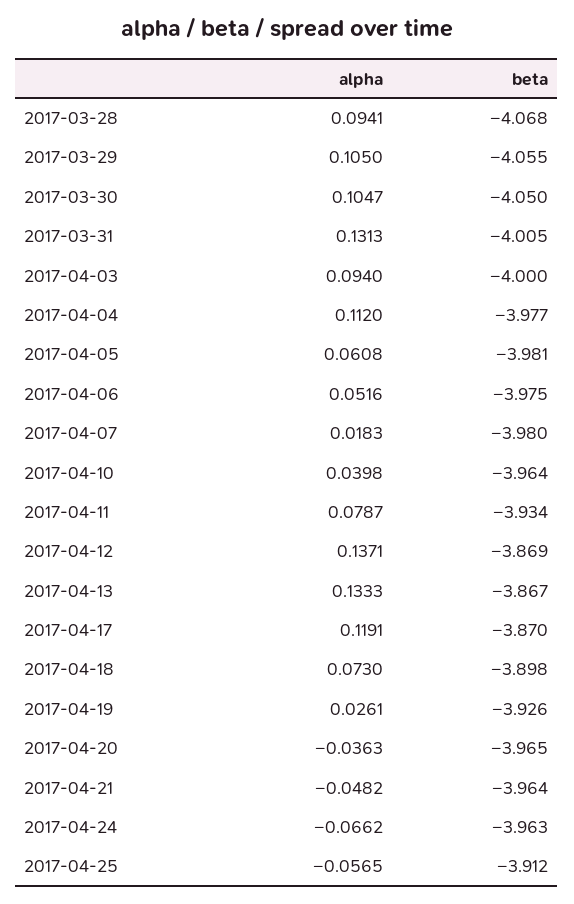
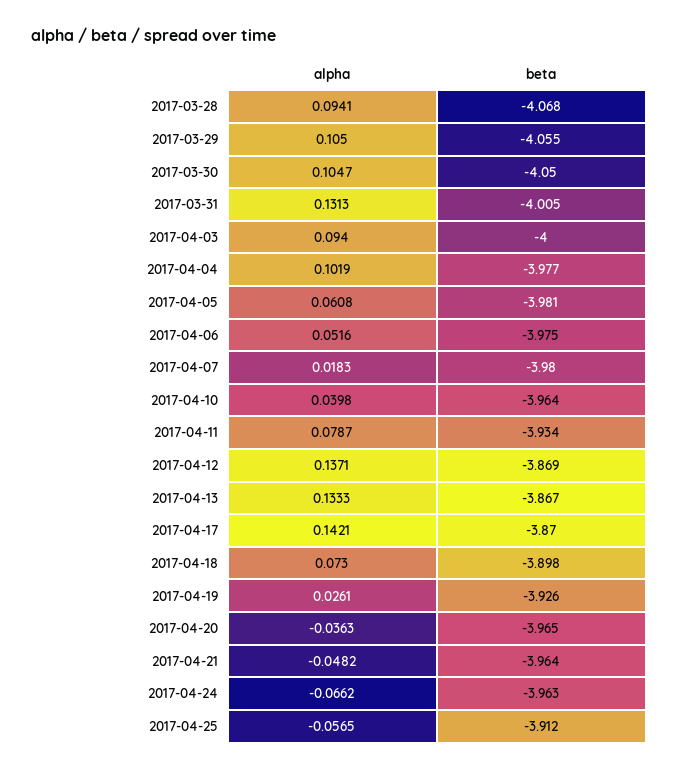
  {
    "alpha": {
      "2017-03-28": 0.0941,
      "2017-03-29": 0.105,
      "2017-03-30": 0.1047,
      "2017-03-31": 0.1313,
      "2017-04-03": 0.094,
-     "2017-04-04": 0.112,
+     "2017-04-04": 0.1019,
      "2017-04-05": 0.0608,
      "2017-04-06": 0.0516,
      "2017-04-07": 0.0183,
      "2017-04-10": 0.0398,
      "2017-04-11": 0.0787,
      "2017-04-12": 0.1371,
      "2017-04-13": 0.1333,
-     "2017-04-17": 0.1191,
+     "2017-04-17": 0.1421,
      "2017-04-18": 0.073,
      "2017-04-19": 0.0261,
      "2017-04-20": -0.0363,
      "2017-04-21": -0.0482,
      "2017-04-24": -0.0662,
      "2017-04-25": -0.0565
    },
    "beta": {
      "2017-03-28": -4.068,
      "2017-03-29": -4.055,
      "2017-03-30": -4.05,
      "2017-03-31": -4.005,
      "2017-04-03": -4,
      "2017-04-04": -3.977,
      "2017-04-05": -3.981,
      "2017-04-06": -3.975,
      "2017-04-07": -3.98,
      "2017-04-10": -3.964,
      "2017-04-11": -3.934,
      "2017-04-12": -3.869,
      "2017-04-13": -3.867,
      "2017-04-17": -3.87,
      "2017-04-18": -3.898,
      "2017-04-19": -3.926,
      "2017-04-20": -3.965,
      "2017-04-21": -3.964,
      "2017-04-24": -3.963,
      "2017-04-25": -3.912
    }
  }

